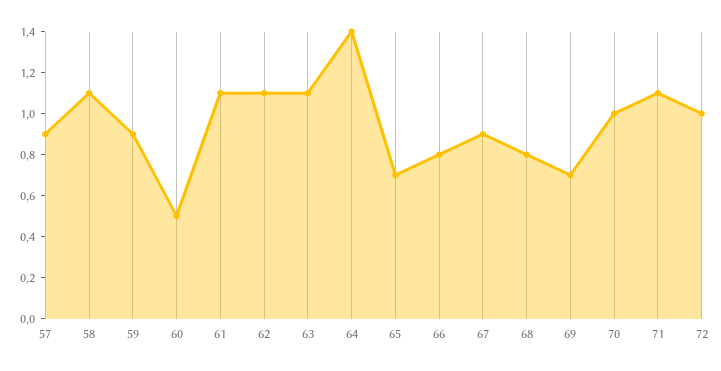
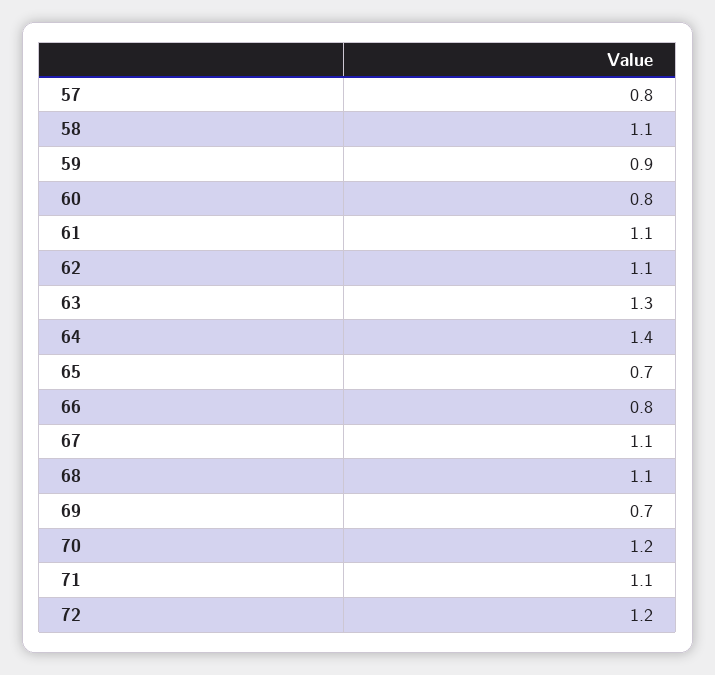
  {
-   "57": 0.9,
+   "57": 0.8,
    "58": 1.1,
    "59": 0.9,
-   "60": 0.5,
+   "60": 0.8,
    "61": 1.1,
    "62": 1.1,
-   "63": 1.1,
+   "63": 1.3,
    "64": 1.4,
    "65": 0.7,
    "66": 0.8,
-   "67": 0.9,
+   "67": 1.1,
-   "68": 0.8,
+   "68": 1.1,
    "69": 0.7,
-   "70": 1,
+   "70": 1.2,
    "71": 1.1,
-   "72": 1
+   "72": 1.2
  }

